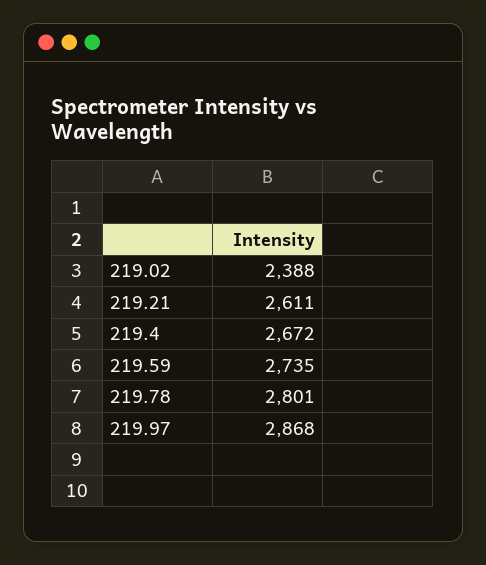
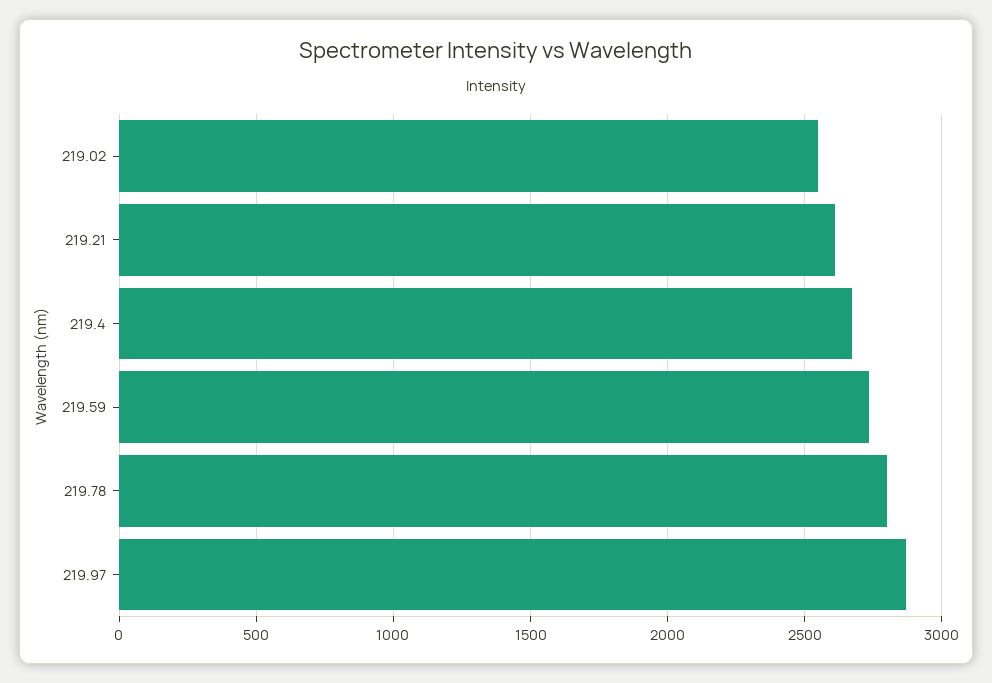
  {
-   "219.02": 2388,
+   "219.02": 2550,
    "219.21": 2611,
    "219.4": 2672,
    "219.59": 2735,
    "219.78": 2801,
    "219.97": 2868
  }

